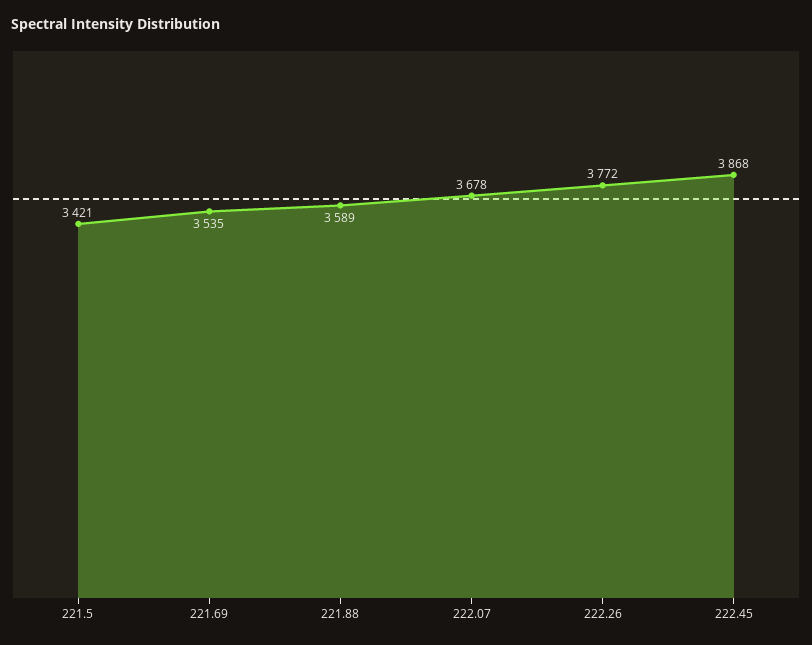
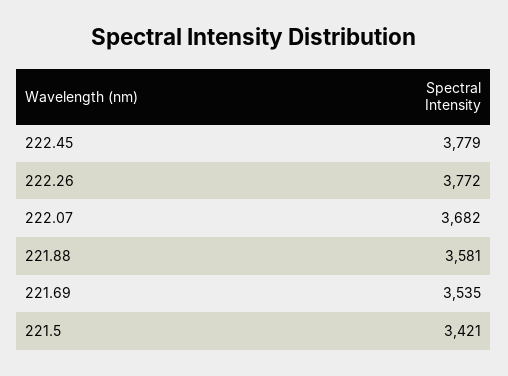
  {
    "221.5": 3421,
    "221.69": 3535,
-   "221.88": 3589,
+   "221.88": 3581,
-   "222.07": 3678,
+   "222.07": 3682,
    "222.26": 3772,
-   "222.45": 3868
+   "222.45": 3779
  }

